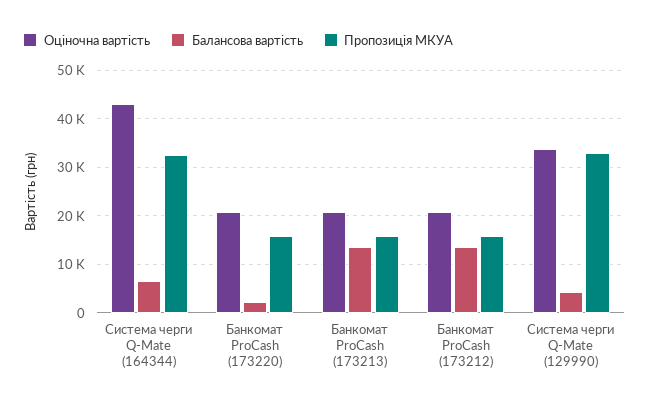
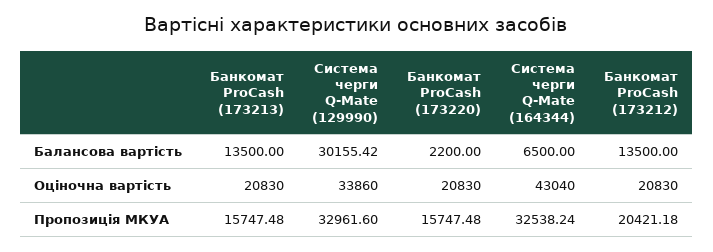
  {
    "Оціночна вартість": {
      "Система черги Q-Mate (164344)": 43040,
      "Банкомат ProCash (173220)": 20830,
      "Банкомат ProCash (173213)": 20830,
      "Банкомат ProCash (173212)": 20830,
      "Система черги Q-Mate (129990)": 33860
    },
    "Балансова вартість": {
      "Система черги Q-Mate (164344)": 6500,
      "Банкомат ProCash (173220)": 2200,
      "Банкомат ProCash (173213)": 13500,
      "Банкомат ProCash (173212)": 13500,
-     "Система черги Q-Mate (129990)": 4000
+     "Система черги Q-Mate (129990)": 30155.42
    },
    "Пропозиція МКУА": {
      "Система черги Q-Mate (164344)": 32538.24,
      "Банкомат ProCash (173220)": 15747.48,
      "Банкомат ProCash (173213)": 15747.48,
-     "Банкомат ProCash (173212)": 16000,
+     "Банкомат ProCash (173212)": 20421.18,
      "Система черги Q-Mate (129990)": 32961.6
    }
  }

